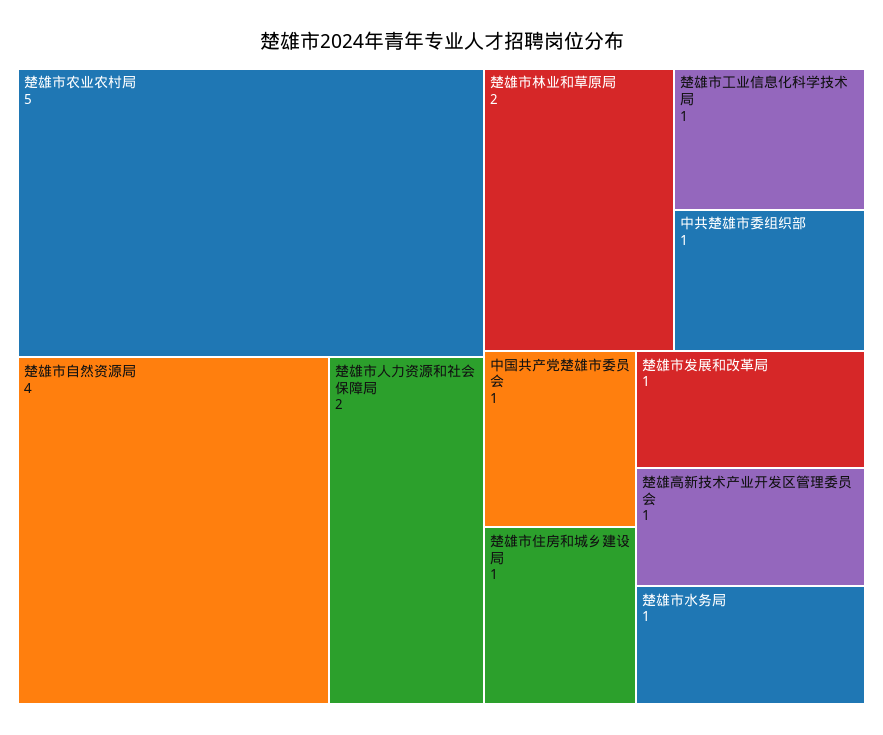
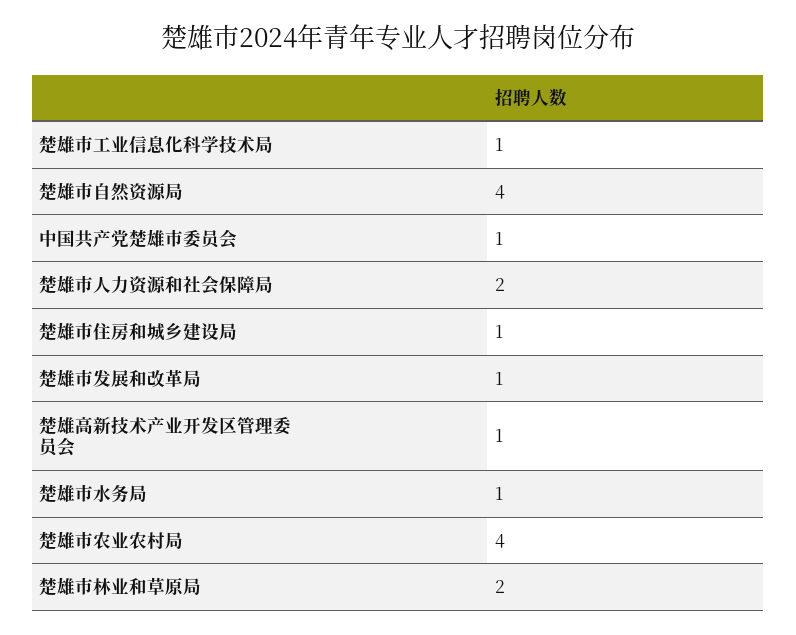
  {
-   "楚雄市农业农村局": 5,
+   "楚雄市农业农村局": 4,
    "楚雄市自然资源局": 4,
    "楚雄市人力资源和社会保障局": 2,
    "楚雄市林业和草原局": 2,
    "楚雄市工业信息化科学技术局": 1,
-   "中共楚雄市委组织部": 1,
    "中国共产党楚雄市委员会": 1,
    "楚雄市住房和城乡建设局": 1,
    "楚雄市发展和改革局": 1,
    "楚雄高新技术产业开发区管理委员会": 1,
    "楚雄市水务局": 1
  }

